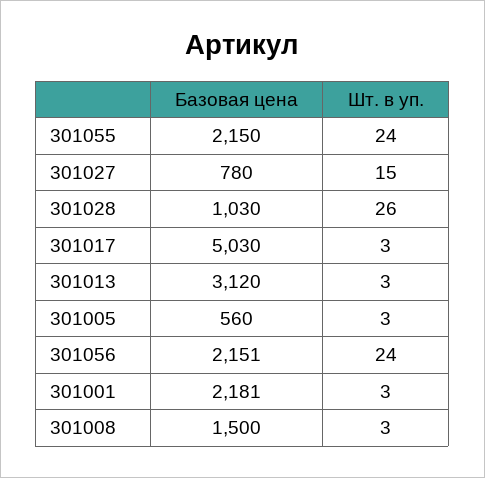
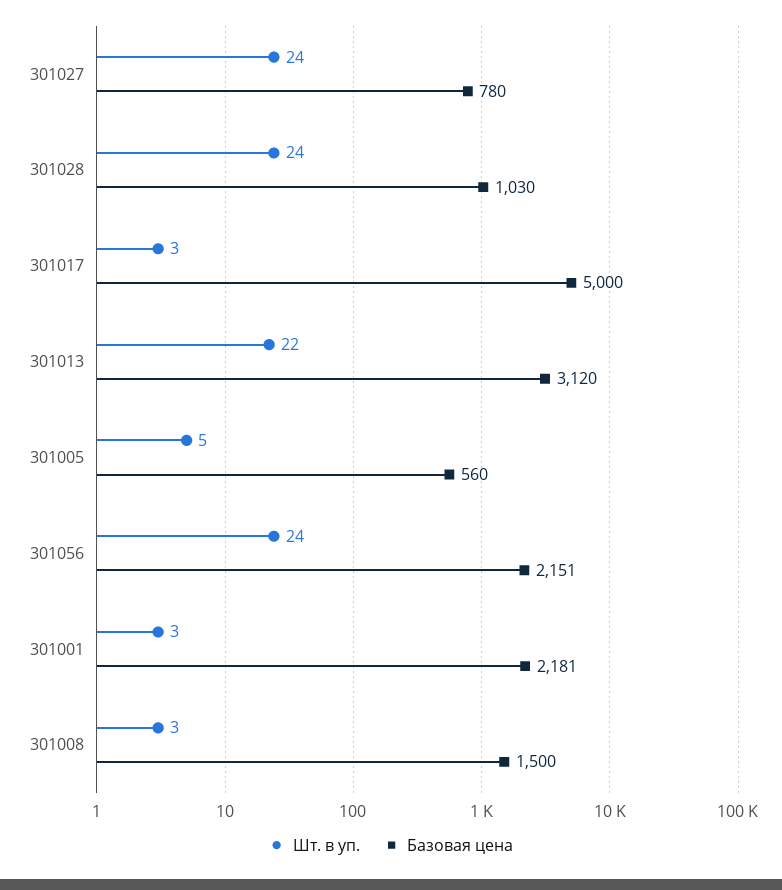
  {
    "Базовая цена": {
-     "301055": 2150,
      "301027": 780,
      "301028": 1030,
-     "301017": 5030,
+     "301017": 5000,
      "301013": 3120,
      "301005": 560,
      "301056": 2151,
      "301001": 2181,
      "301008": 1500
    },
    "Шт. в уп.": {
-     "301055": 24,
-     "301027": 15,
+     "301027": 24,
-     "301028": 26,
+     "301028": 24,
      "301017": 3,
-     "301013": 3,
+     "301013": 22,
-     "301005": 3,
+     "301005": 5,
      "301056": 24,
      "301001": 3,
      "301008": 3
    }
  }

